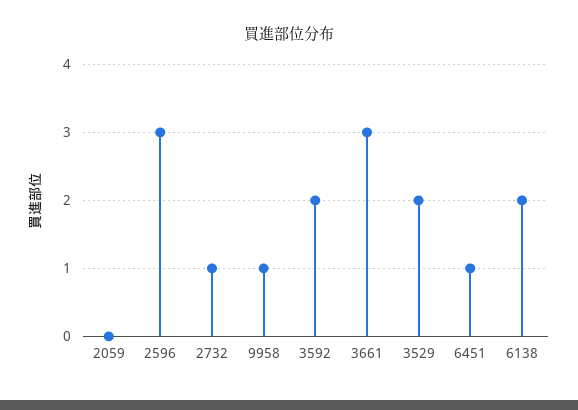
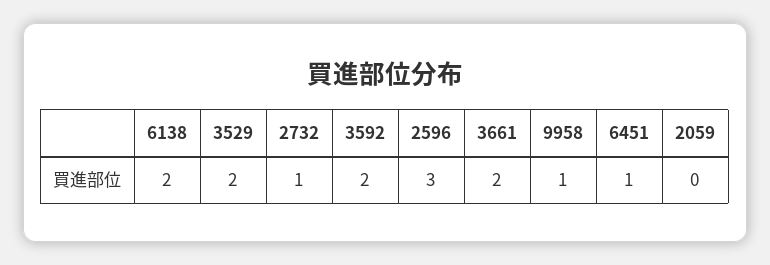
  {
    "2059": 0,
    "2596": 3,
    "2732": 1,
    "9958": 1,
    "3592": 2,
-   "3661": 3,
+   "3661": 2,
    "3529": 2,
    "6451": 1,
    "6138": 2
  }

